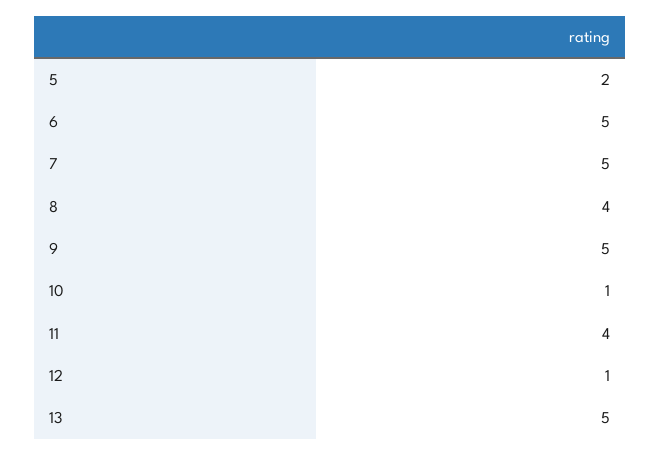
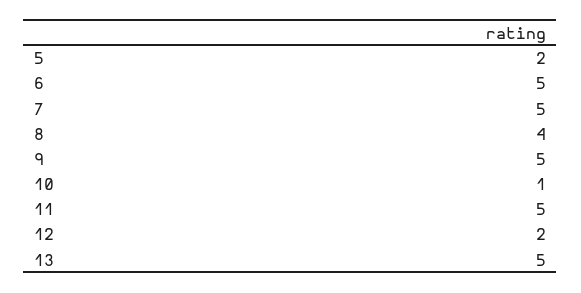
  {
    "5": 2,
    "6": 5,
    "7": 5,
    "8": 4,
    "9": 5,
    "10": 1,
-   "11": 4,
+   "11": 5,
-   "12": 1,
+   "12": 2,
    "13": 5
  }

